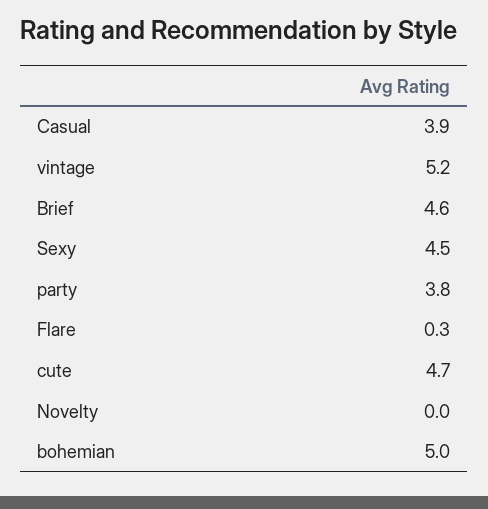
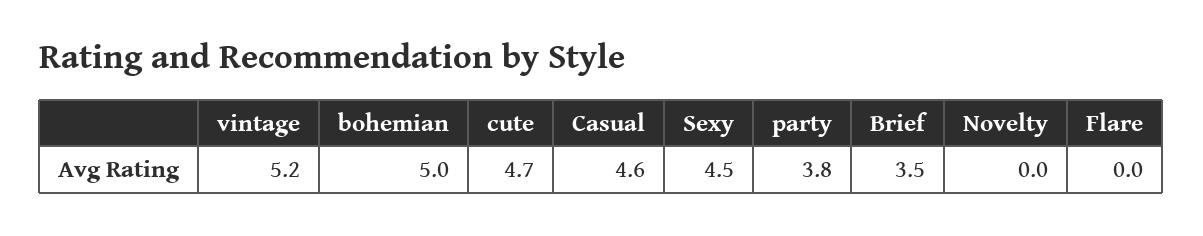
  {
-   "Casual": 3.9,
+   "Casual": 4.6,
    "vintage": 5.2,
-   "Brief": 4.6,
+   "Brief": 3.5,
    "Sexy": 4.5,
    "party": 3.8,
-   "Flare": 0.3,
+   "Flare": 0,
    "cute": 4.7,
    "Novelty": 0,
    "bohemian": 5
  }

